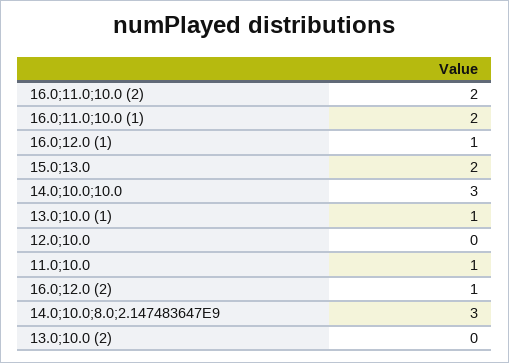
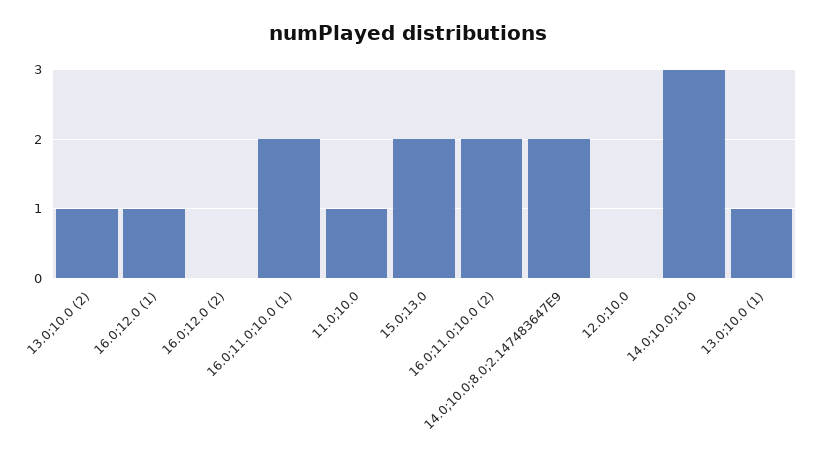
  {
    "16.0;11.0;10.0 (2)": 2,
    "16.0;11.0;10.0 (1)": 2,
    "16.0;12.0 (1)": 1,
    "15.0;13.0": 2,
    "14.0;10.0;10.0": 3,
    "13.0;10.0 (1)": 1,
    "12.0;10.0": 0,
    "11.0;10.0": 1,
-   "16.0;12.0 (2)": 1,
+   "16.0;12.0 (2)": 0,
-   "14.0;10.0;8.0;2.147483647E9": 3,
+   "14.0;10.0;8.0;2.147483647E9": 2,
-   "13.0;10.0 (2)": 0
+   "13.0;10.0 (2)": 1
  }

